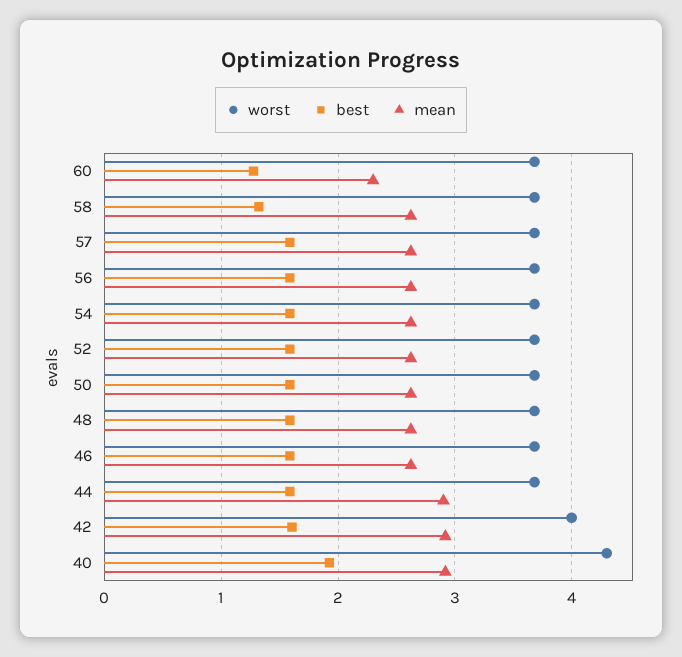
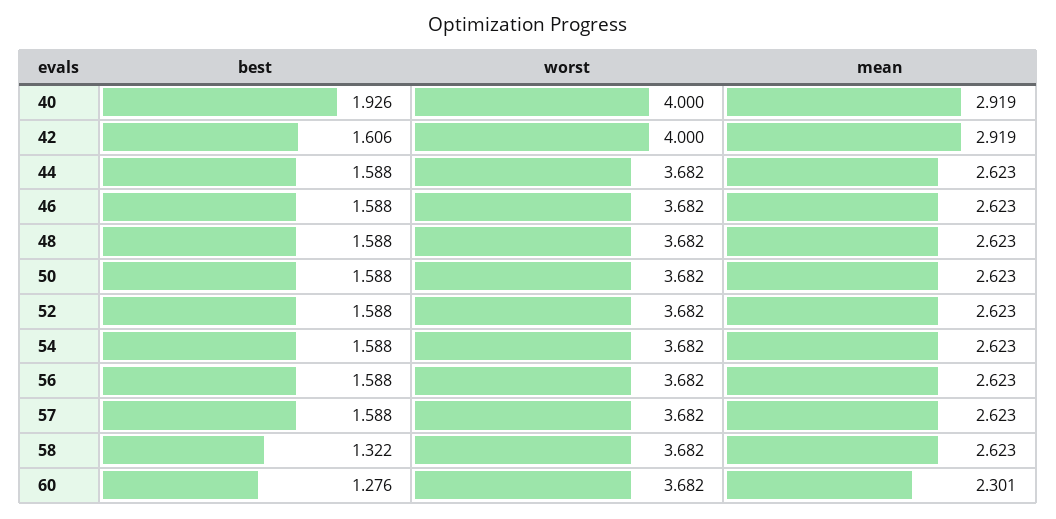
  {
    "worst": {
      "60": 3.682,
      "58": 3.682,
      "57": 3.682,
      "56": 3.682,
      "54": 3.682,
      "52": 3.682,
      "50": 3.682,
      "48": 3.682,
      "46": 3.682,
      "44": 3.682,
      "42": 4,
-     "40": 4.3
+     "40": 4
    },
    "best": {
      "60": 1.276,
      "58": 1.322,
      "57": 1.588,
      "56": 1.588,
      "54": 1.588,
      "52": 1.588,
      "50": 1.588,
      "48": 1.588,
      "46": 1.588,
      "44": 1.588,
      "42": 1.606,
      "40": 1.926
    },
    "mean": {
      "60": 2.301,
      "58": 2.623,
      "57": 2.623,
      "56": 2.623,
      "54": 2.623,
      "52": 2.623,
      "50": 2.623,
      "48": 2.623,
      "46": 2.623,
-     "44": 2.9,
+     "44": 2.623,
      "42": 2.919,
      "40": 2.919
    }
  }

